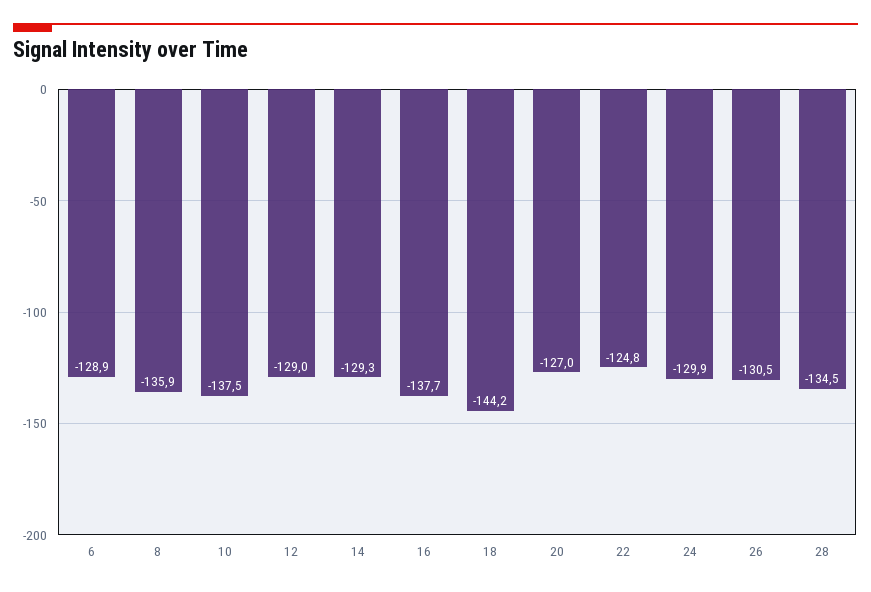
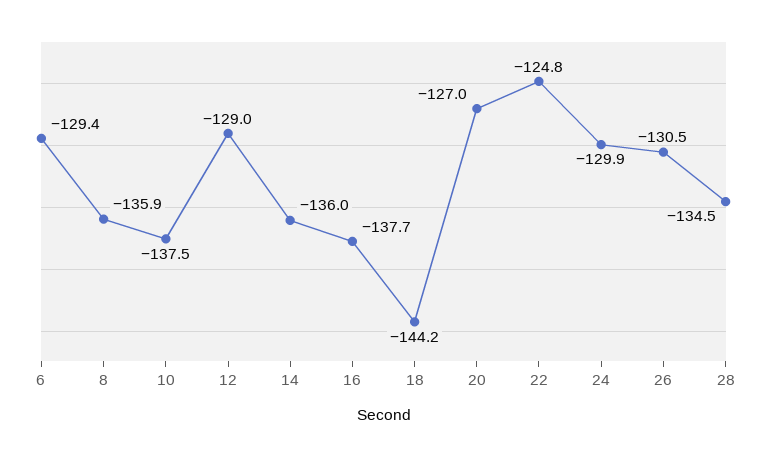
  {
-   "6": -128.9,
+   "6": -129.4,
    "8": -135.9,
    "10": -137.5,
    "12": -129,
-   "14": -129.3,
+   "14": -136,
    "16": -137.7,
    "18": -144.2,
    "20": -127,
    "22": -124.8,
    "24": -129.9,
    "26": -130.5,
    "28": -134.5
  }

